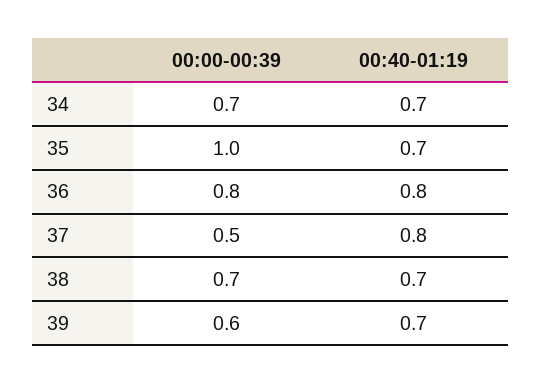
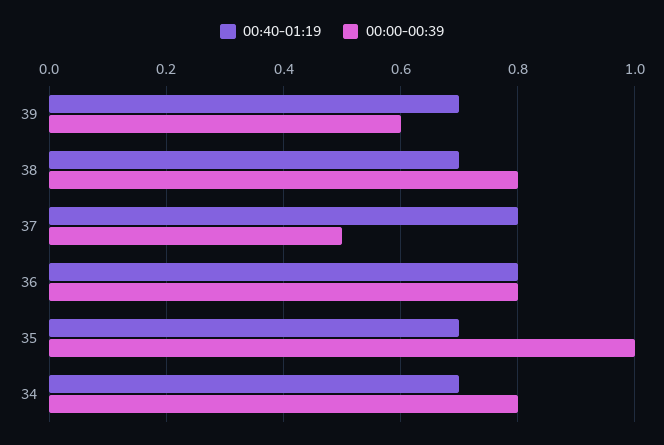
  {
    "00:00-00:39": {
-     "34": 0.7,
+     "34": 0.8,
      "35": 1,
      "36": 0.8,
      "37": 0.5,
-     "38": 0.7,
+     "38": 0.8,
      "39": 0.6
    },
    "00:40-01:19": {
      "34": 0.7,
      "35": 0.7,
      "36": 0.8,
      "37": 0.8,
      "38": 0.7,
      "39": 0.7
    }
  }

